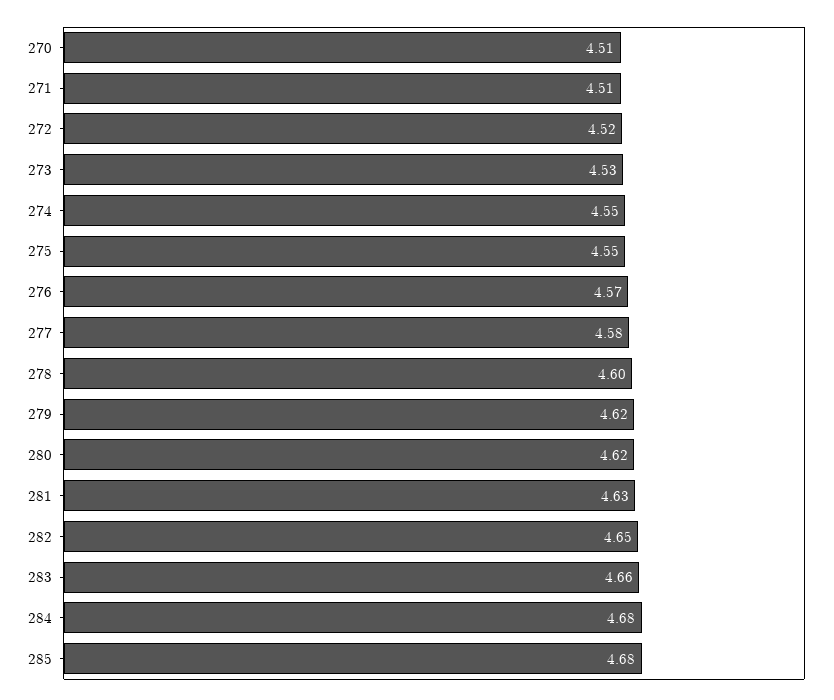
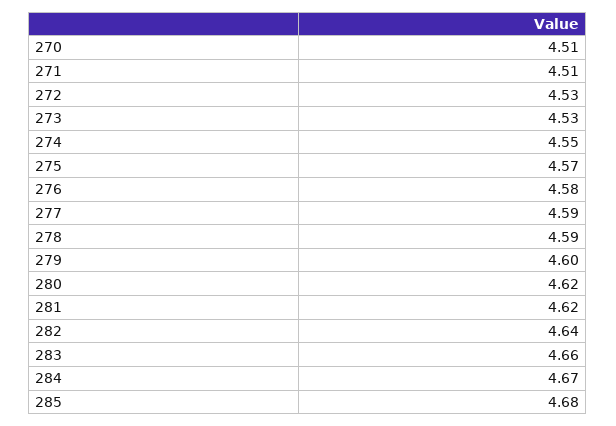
  {
    "270": 4.51,
    "271": 4.51,
-   "272": 4.52,
+   "272": 4.53,
    "273": 4.53,
    "274": 4.55,
-   "275": 4.55,
+   "275": 4.57,
-   "276": 4.57,
+   "276": 4.58,
-   "277": 4.58,
+   "277": 4.59,
-   "278": 4.6,
+   "278": 4.59,
-   "279": 4.62,
+   "279": 4.6,
    "280": 4.62,
-   "281": 4.63,
+   "281": 4.62,
-   "282": 4.65,
+   "282": 4.64,
    "283": 4.66,
-   "284": 4.68,
+   "284": 4.67,
    "285": 4.68
  }

